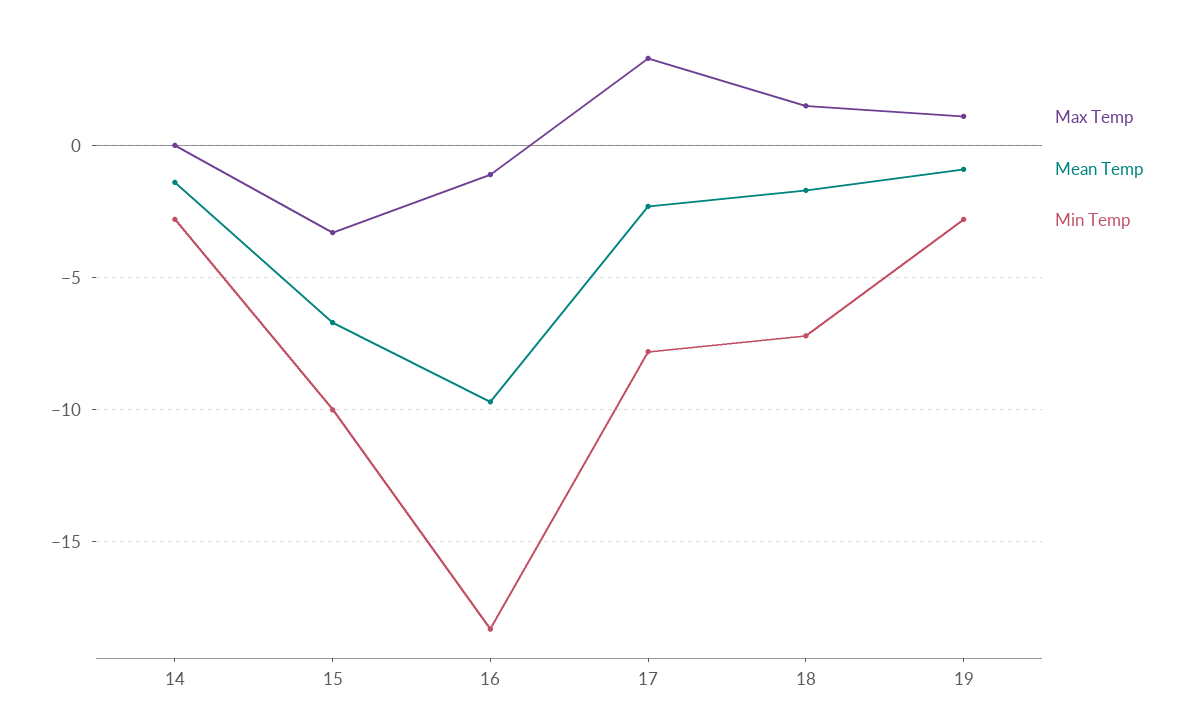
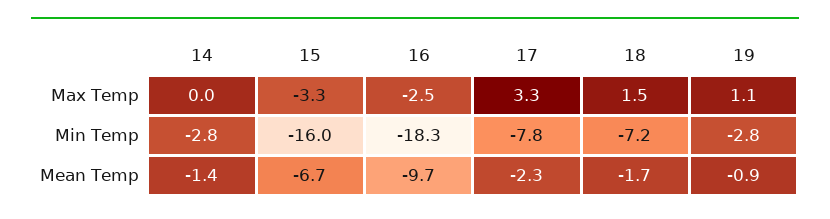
  {
    "Max Temp": {
      "14": 0,
      "15": -3.3,
-     "16": -1,
+     "16": -2.5,
      "17": 3.3,
      "18": 1.5,
      "19": 1.1
    },
    "Mean Temp": {
      "14": -1.4,
      "15": -6.7,
      "16": -9.7,
      "17": -2.3,
      "18": -1.7,
      "19": -0.9
    },
    "Min Temp": {
      "14": -2.8,
-     "15": -10,
+     "15": -16,
      "16": -18.3,
      "17": -7.8,
      "18": -7.2,
      "19": -2.8
    }
  }

